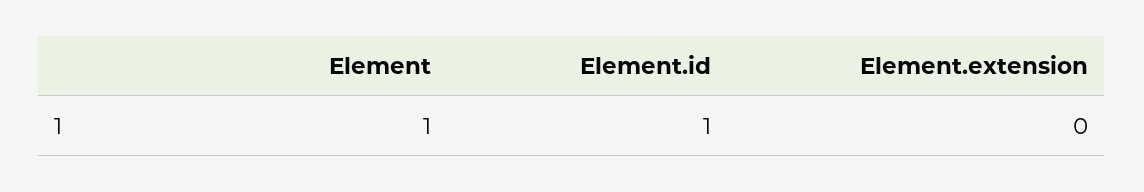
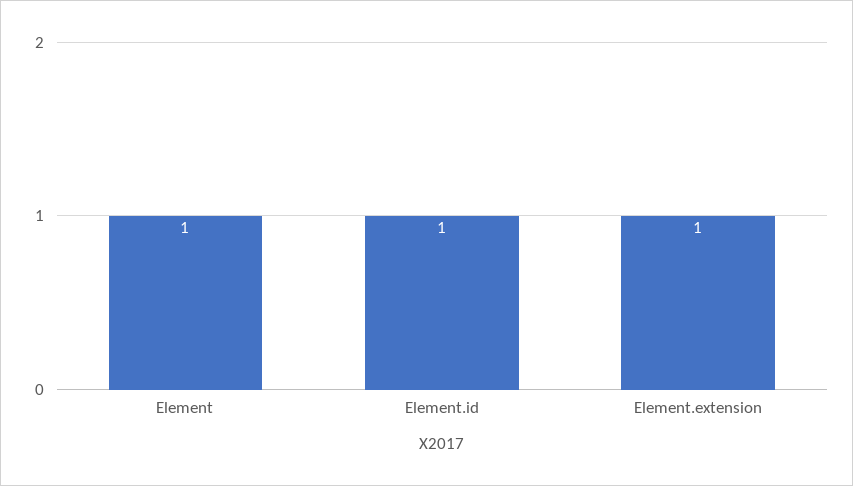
  {
    "Element": 1,
    "Element.id": 1,
-   "Element.extension": 0
+   "Element.extension": 1
  }

